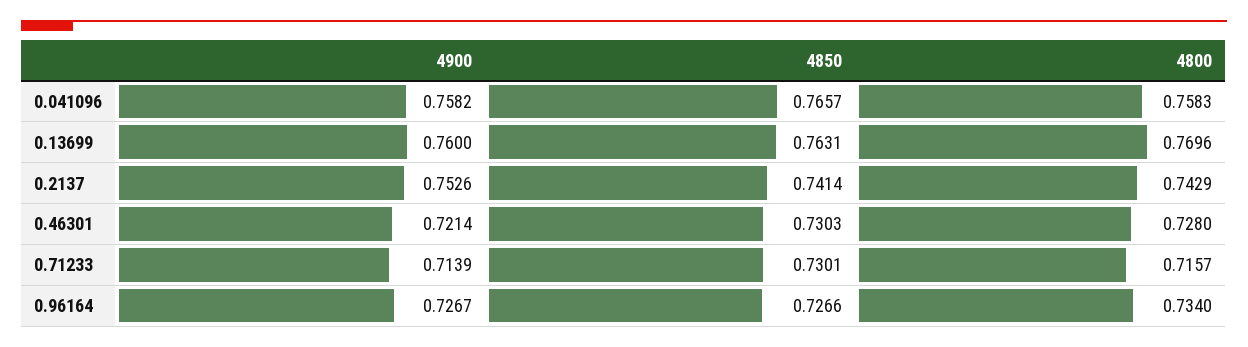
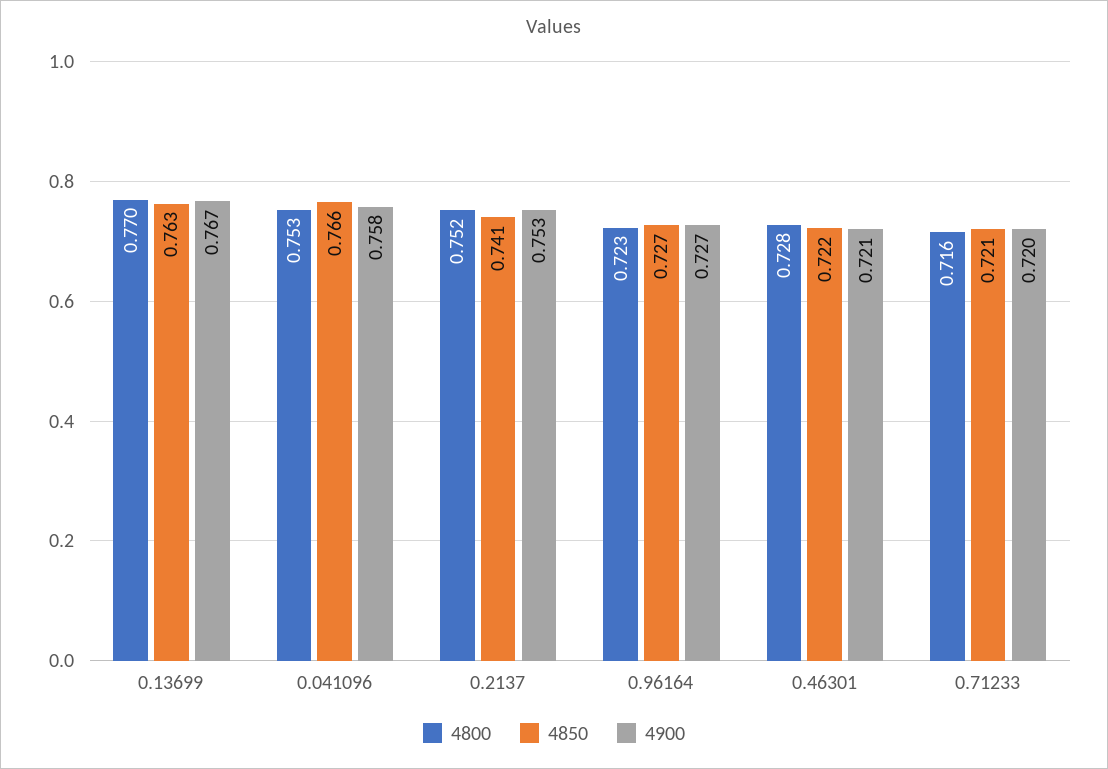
  {
    "4900": {
      "0.041096": 0.7582,
-     "0.13699": 0.76,
+     "0.13699": 0.767,
      "0.2137": 0.7526,
      "0.46301": 0.7214,
-     "0.71233": 0.7139,
+     "0.71233": 0.72,
      "0.96164": 0.7267
    },
    "4850": {
      "0.041096": 0.7657,
      "0.13699": 0.7631,
      "0.2137": 0.7414,
-     "0.46301": 0.7303,
+     "0.46301": 0.722,
-     "0.71233": 0.7301,
+     "0.71233": 0.721,
      "0.96164": 0.7266
    },
    "4800": {
-     "0.041096": 0.7583,
+     "0.041096": 0.753,
      "0.13699": 0.7696,
-     "0.2137": 0.7429,
+     "0.2137": 0.752,
      "0.46301": 0.728,
      "0.71233": 0.7157,
-     "0.96164": 0.734
+     "0.96164": 0.723
    }
  }

